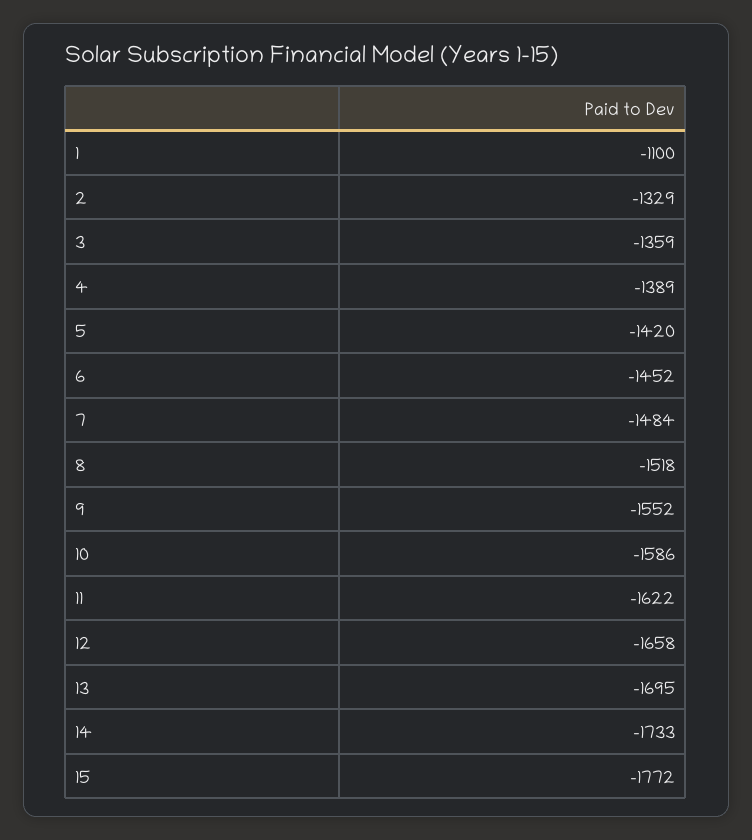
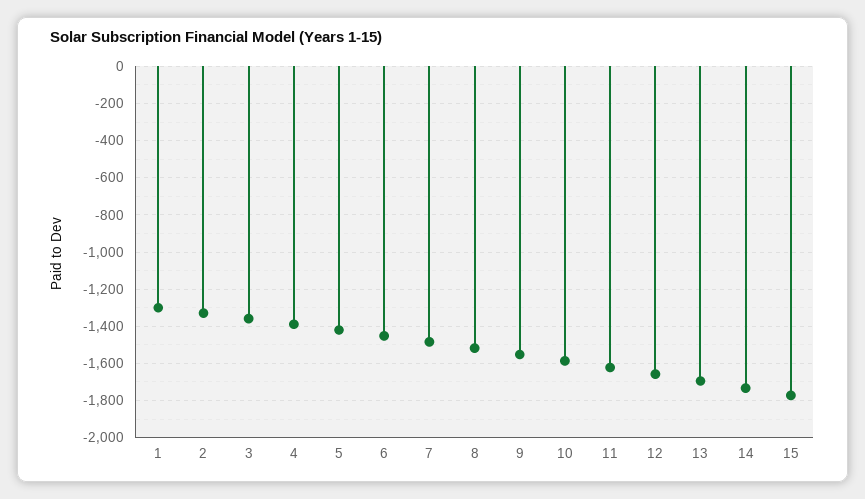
  {
-   "1": -1100,
+   "1": -1300,
    "2": -1329,
    "3": -1359,
    "4": -1389,
    "5": -1420,
    "6": -1452,
    "7": -1484,
    "8": -1518,
    "9": -1552,
    "10": -1586,
    "11": -1622,
    "12": -1658,
    "13": -1695,
    "14": -1733,
    "15": -1772
  }

